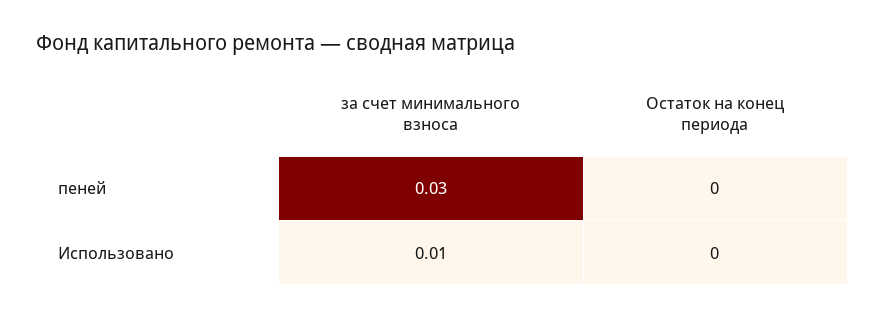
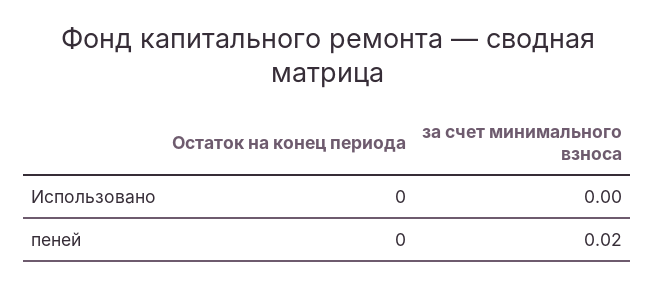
  {
    "за счет минимального взноса": {
-     "пеней": 0.03,
+     "пеней": 0.02,
-     "Использовано": 0.01
+     "Использовано": 0
    },
    "Остаток на конец периода": {
      "пеней": 0,
      "Использовано": 0
    }
  }

